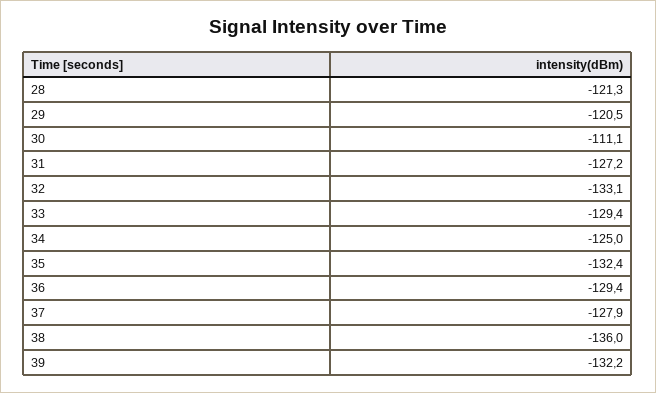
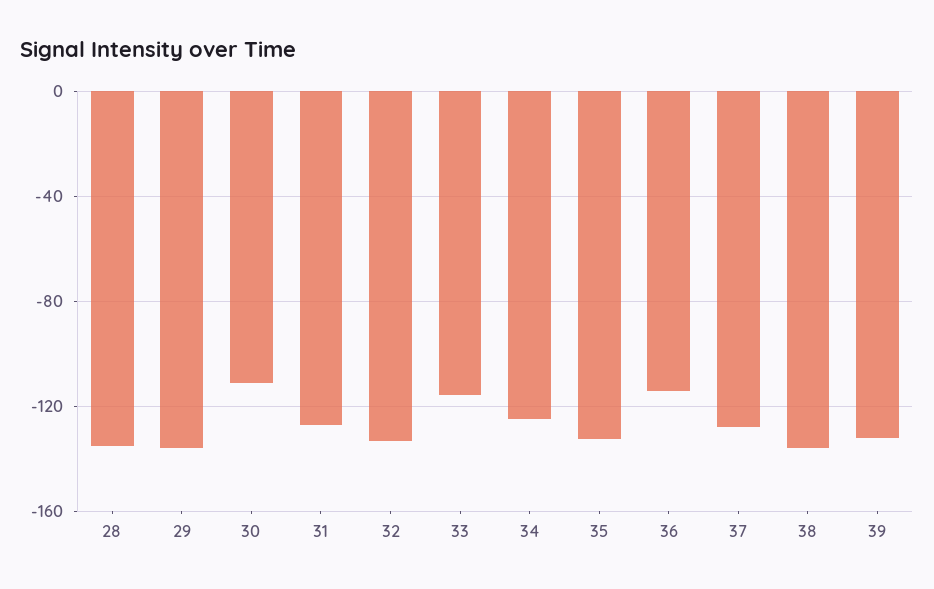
  {
-   "28": -121.3,
+   "28": -135,
-   "29": -120.5,
+   "29": -135,
    "30": -111.1,
    "31": -127.2,
    "32": -133.1,
-   "33": -129.4,
+   "33": -115,
    "34": -125,
    "35": -132.4,
-   "36": -129.4,
+   "36": -115,
    "37": -127.9,
    "38": -136,
    "39": -132.2
  }

